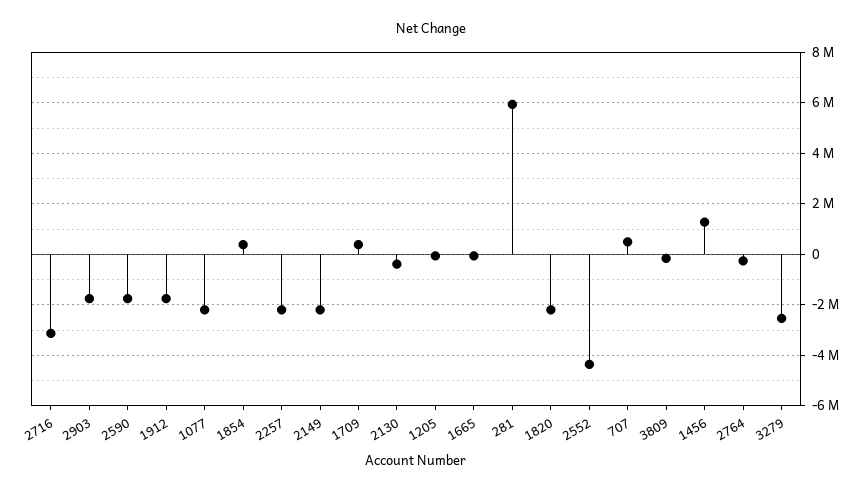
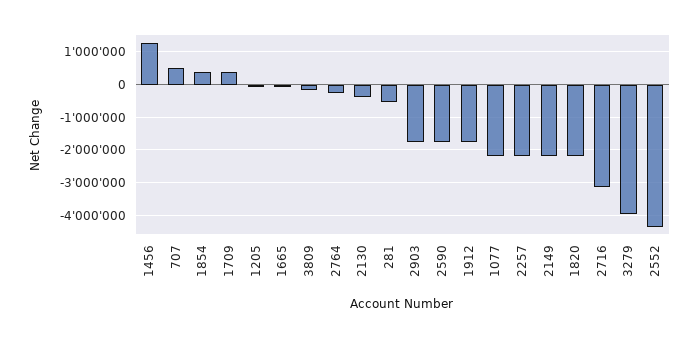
  {
    "2716": -3200000,
    "2903": -1800000,
    "2590": -1800000,
    "1912": -1800000,
    "1077": -2200000,
    "1854": 400000,
    "2257": -2200000,
    "2149": -2200000,
    "1709": 400000,
    "2130": -400000,
    "1205": 0,
    "1665": 0,
-   "281": 6000000,
+   "281": -600000,
    "1820": -2200000,
    "2552": -4400000,
    "707": 400000,
    "3809": -200000,
    "1456": 1200000,
    "2764": -200000,
-   "3279": -2500000
+   "3279": -4000000
  }

